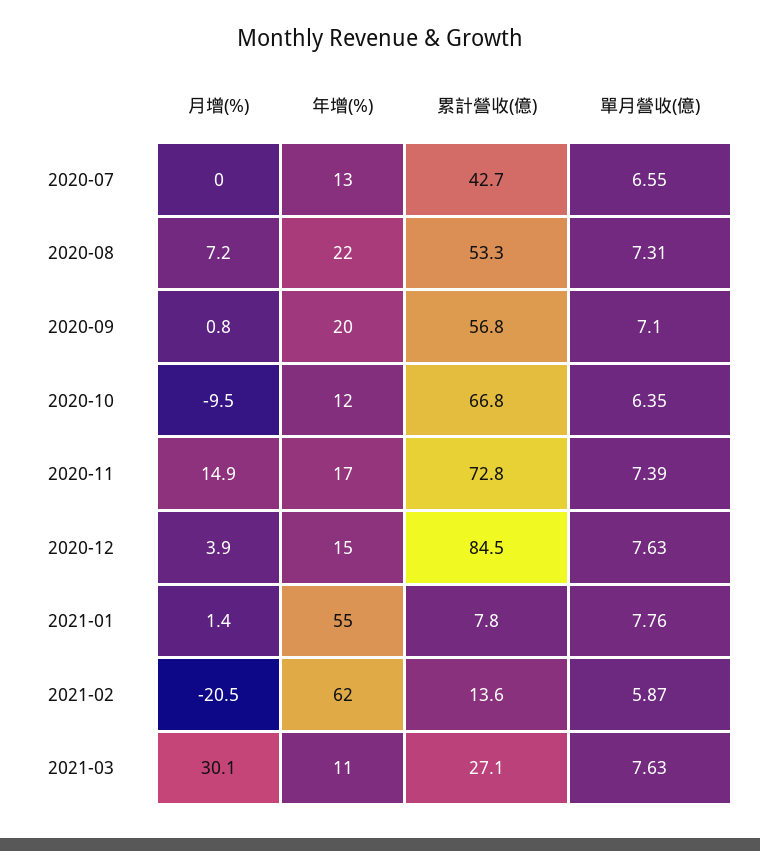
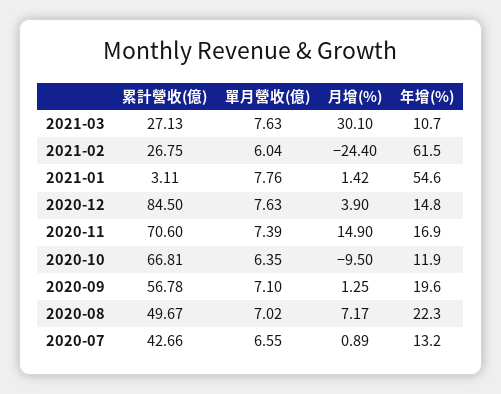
  {
    "月增(%)": {
-     "2020-07": 0,
+     "2020-07": 0.89,
      "2020-08": 7.17,
-     "2020-09": 0.8,
+     "2020-09": 1.25,
      "2020-10": -9.5,
      "2020-11": 14.9,
      "2020-12": 3.9,
      "2021-01": 1.42,
-     "2021-02": -20.5,
+     "2021-02": -24.4,
      "2021-03": 30.1
    },
    "年增(%)": {
      "2020-07": 13.2,
      "2020-08": 22.3,
      "2020-09": 19.6,
      "2020-10": 11.9,
      "2020-11": 16.9,
      "2020-12": 14.8,
      "2021-01": 54.6,
      "2021-02": 61.5,
      "2021-03": 10.7
    },
    "累計營收(億)": {
      "2020-07": 42.66,
-     "2020-08": 53.3,
+     "2020-08": 49.67,
      "2020-09": 56.78,
      "2020-10": 66.81,
-     "2020-11": 72.8,
+     "2020-11": 70.6,
      "2020-12": 84.5,
-     "2021-01": 7.8,
+     "2021-01": 3.11,
-     "2021-02": 13.6,
+     "2021-02": 26.75,
      "2021-03": 27.13
    },
    "單月營收(億)": {
      "2020-07": 6.55,
-     "2020-08": 7.31,
+     "2020-08": 7.02,
      "2020-09": 7.1,
      "2020-10": 6.35,
      "2020-11": 7.39,
      "2020-12": 7.63,
      "2021-01": 7.76,
-     "2021-02": 5.87,
+     "2021-02": 6.04,
      "2021-03": 7.63
    }
  }

